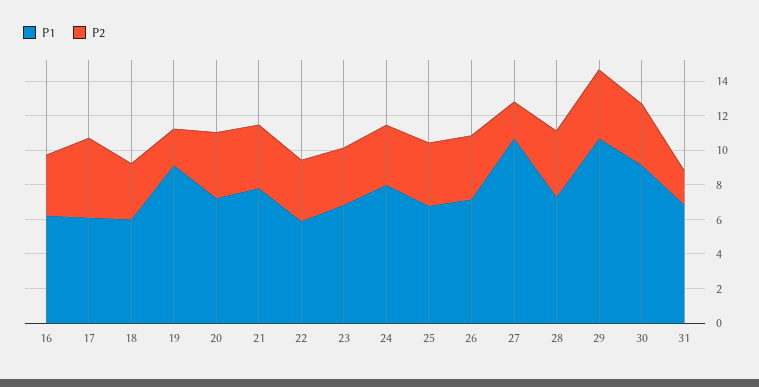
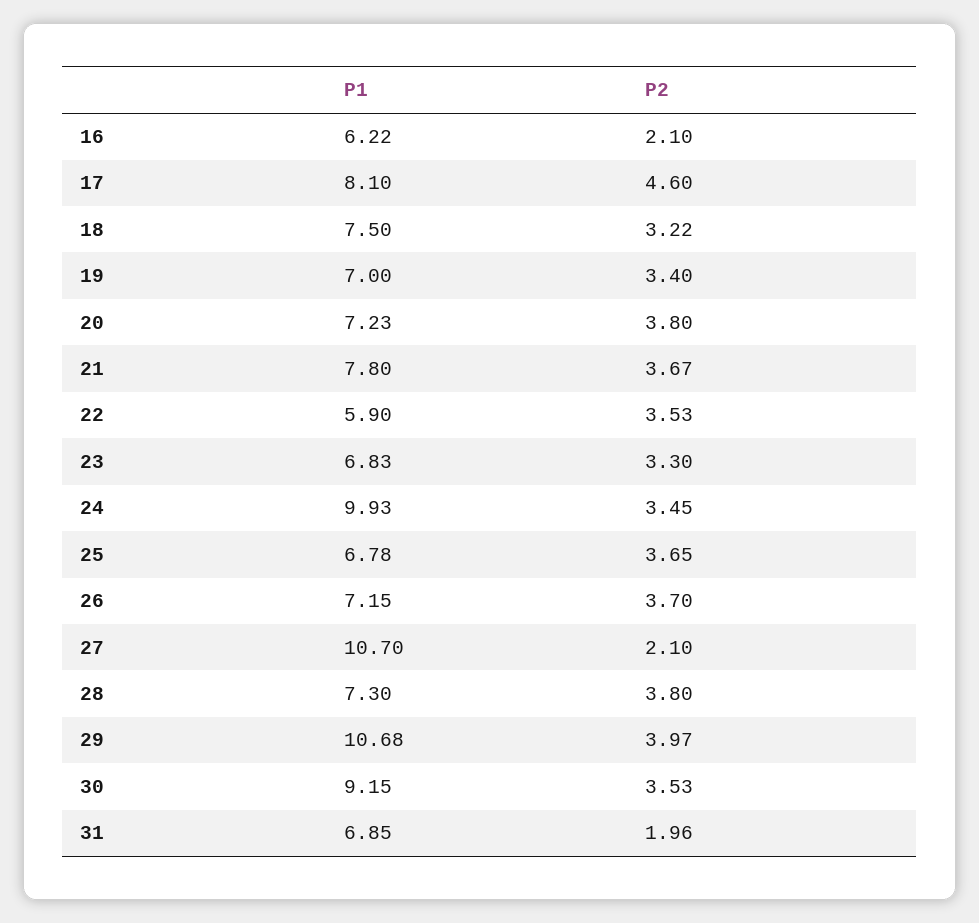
  {
    "P1": {
      "16": 6.22,
-     "17": 6,
+     "17": 8.1,
-     "18": 6,
+     "18": 7.5,
-     "19": 9,
+     "19": 7,
      "20": 7.23,
      "21": 7.8,
      "22": 5.9,
      "23": 6.83,
-     "24": 8,
+     "24": 9.93,
      "25": 6.78,
      "26": 7.15,
      "27": 10.7,
      "28": 7.3,
      "29": 10.68,
      "30": 9.15,
      "31": 6.85
    },
    "P2": {
-     "16": 3.5,
+     "16": 2.1,
      "17": 4.6,
      "18": 3.22,
-     "19": 2,
+     "19": 3.4,
      "20": 3.8,
      "21": 3.67,
      "22": 3.53,
      "23": 3.3,
      "24": 3.45,
      "25": 3.65,
      "26": 3.7,
      "27": 2.1,
      "28": 3.8,
      "29": 3.97,
      "30": 3.53,
      "31": 1.96
    }
  }

